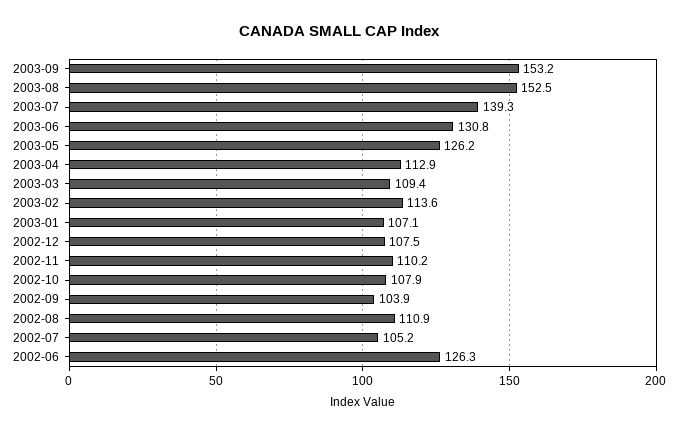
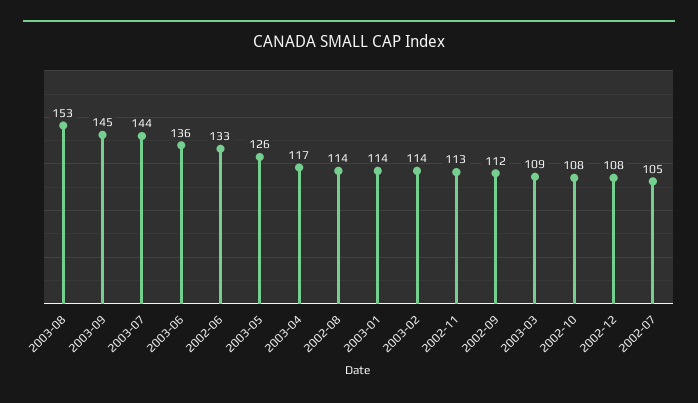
  {
-   "2003-09": 153.2,
+   "2003-09": 145,
    "2003-08": 152.5,
-   "2003-07": 139.3,
+   "2003-07": 144,
-   "2003-06": 130.8,
+   "2003-06": 136,
    "2003-05": 126.2,
-   "2003-04": 112.9,
+   "2003-04": 117,
    "2003-03": 109.4,
    "2003-02": 113.6,
-   "2003-01": 107.1,
+   "2003-01": 114,
    "2002-12": 107.5,
-   "2002-11": 110.2,
+   "2002-11": 113,
    "2002-10": 107.9,
-   "2002-09": 103.9,
+   "2002-09": 112,
-   "2002-08": 110.9,
+   "2002-08": 114,
    "2002-07": 105.2,
-   "2002-06": 126.3
+   "2002-06": 133
  }

